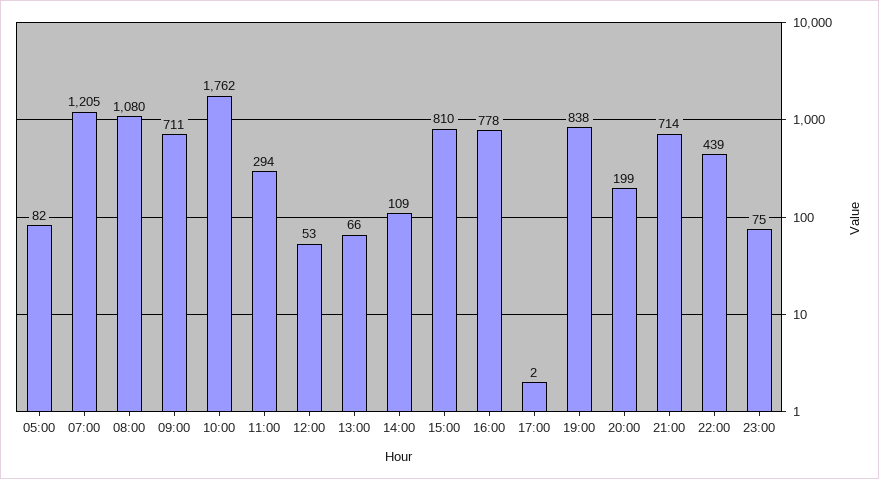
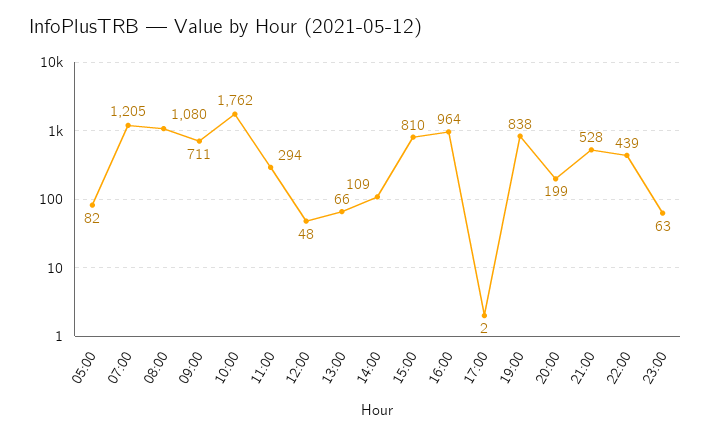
  {
    "05:00": 82,
    "07:00": 1205,
    "08:00": 1080,
    "09:00": 711,
    "10:00": 1762,
    "11:00": 294,
-   "12:00": 53,
+   "12:00": 48,
    "13:00": 66,
    "14:00": 109,
    "15:00": 810,
-   "16:00": 778,
+   "16:00": 964,
    "17:00": 2,
    "19:00": 838,
    "20:00": 199,
-   "21:00": 714,
+   "21:00": 528,
    "22:00": 439,
-   "23:00": 75
+   "23:00": 63
  }

